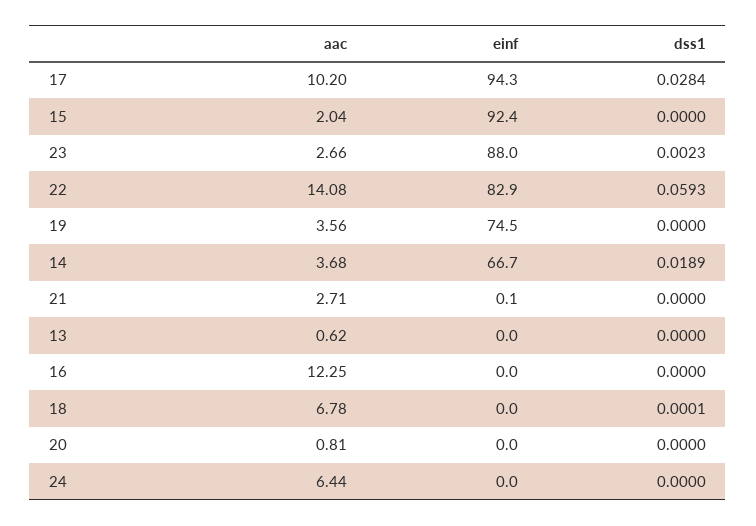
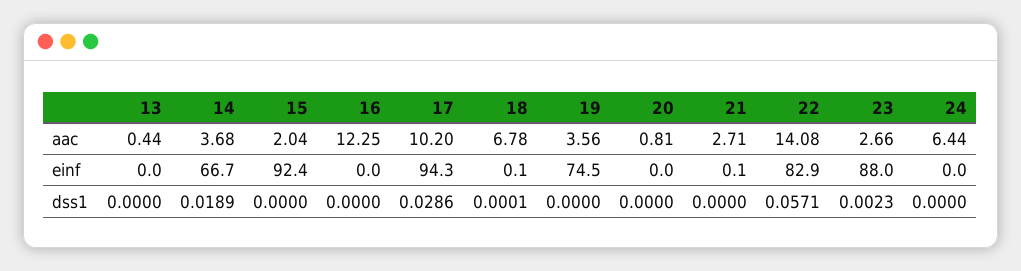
  {
    "aac": {
      "17": 10.2,
      "15": 2.04,
      "23": 2.66,
      "22": 14.08,
      "19": 3.56,
      "14": 3.68,
      "21": 2.71,
-     "13": 0.62,
+     "13": 0.44,
      "16": 12.25,
      "18": 6.78,
      "20": 0.81,
      "24": 6.44
    },
    "einf": {
      "17": 94.3,
      "15": 92.4,
      "23": 88,
      "22": 82.9,
      "19": 74.5,
      "14": 66.7,
      "21": 0.1,
      "13": 0,
      "16": 0,
-     "18": 0,
+     "18": 0.1,
      "20": 0,
      "24": 0
    },
    "dss1": {
-     "17": 0.0284,
+     "17": 0.0286,
      "15": 0,
      "23": 0.0023,
-     "22": 0.0593,
+     "22": 0.0571,
      "19": 0,
      "14": 0.0189,
      "21": 0,
      "13": 0,
      "16": 0,
      "18": 0.0001,
      "20": 0,
      "24": 0
    }
  }

